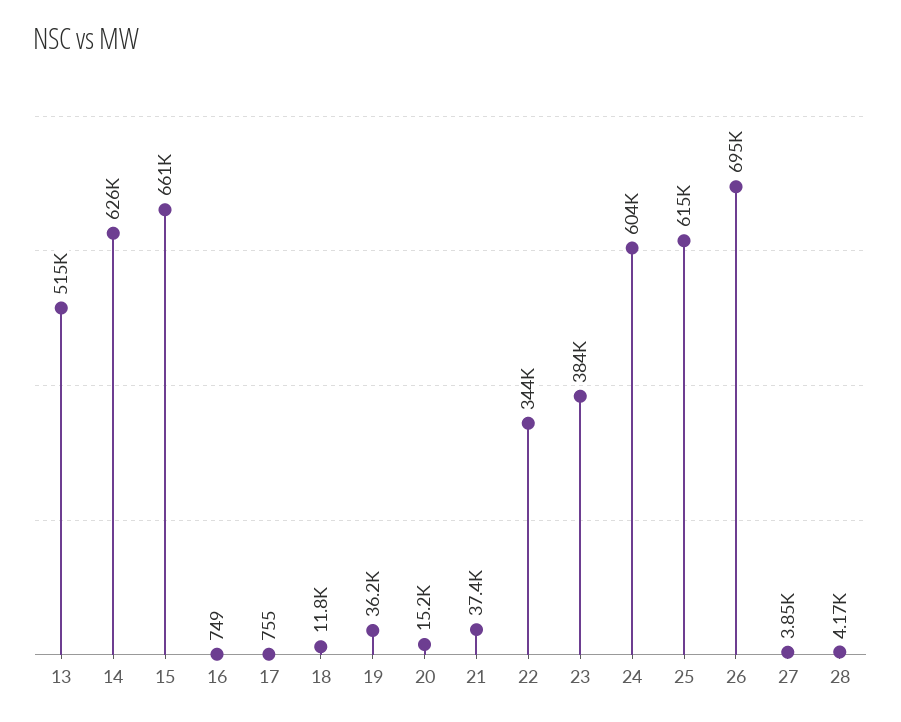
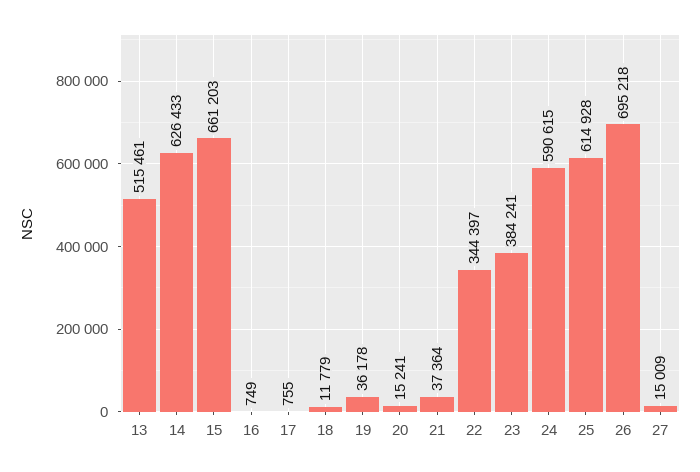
  {
    "13": 515461,
    "14": 626433,
    "15": 661203,
    "16": 749,
    "17": 755,
    "18": 11779,
    "19": 36178,
    "20": 15241,
    "21": 37364,
    "22": 344397,
    "23": 384241,
-   "24": 604000,
+   "24": 590615,
    "25": 614928,
    "26": 695218,
-   "27": 3850,
+   "27": 15009
-   "28": 4170
  }

